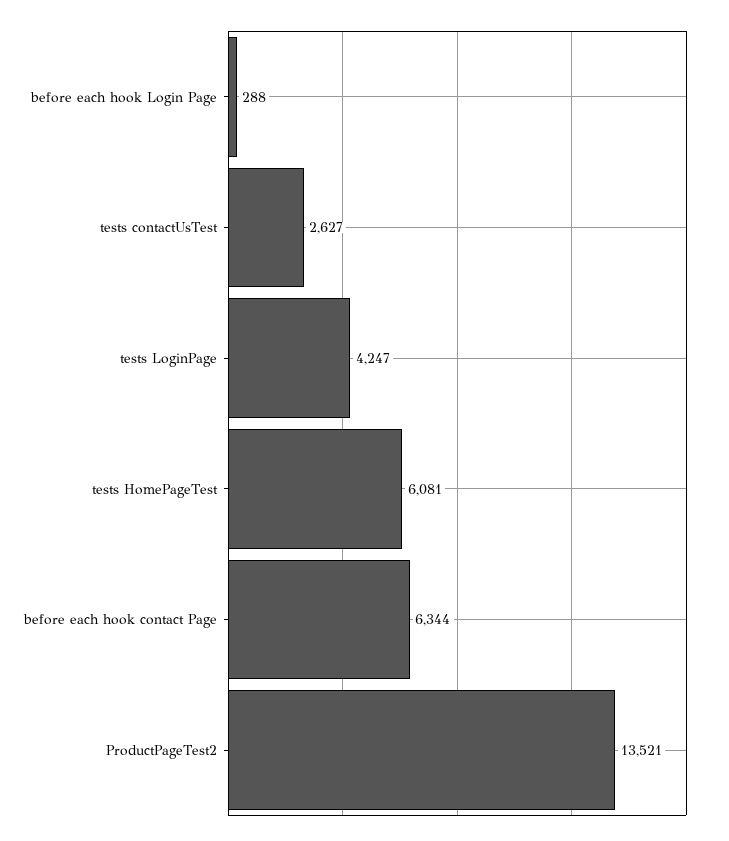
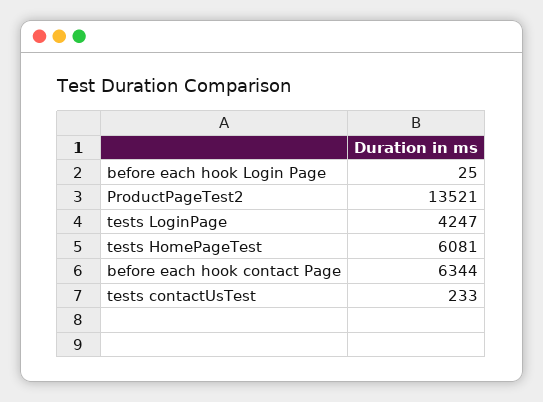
  {
-   "before each hook Login Page": 288,
+   "before each hook Login Page": 25,
-   "tests contactUsTest": 2627,
+   "tests contactUsTest": 233,
    "tests LoginPage": 4247,
    "tests HomePageTest": 6081,
    "before each hook contact Page": 6344,
    "ProductPageTest2": 13521
  }

